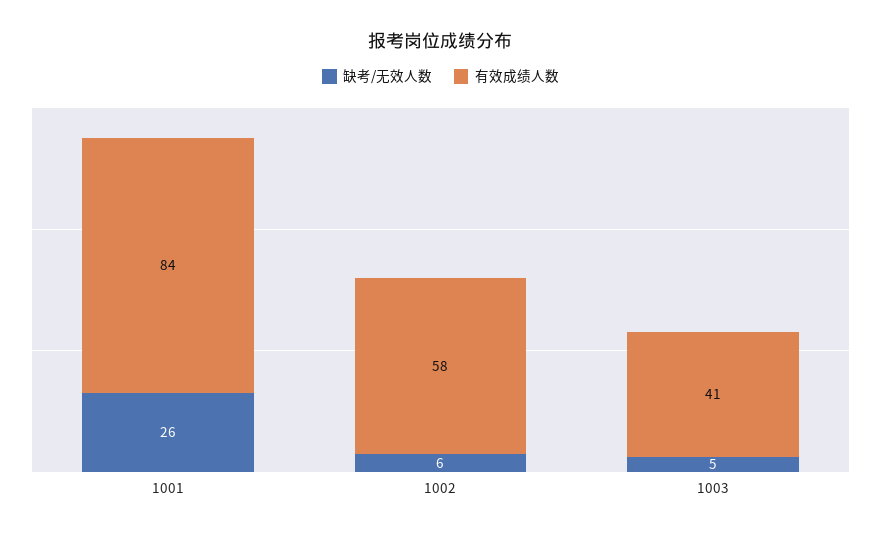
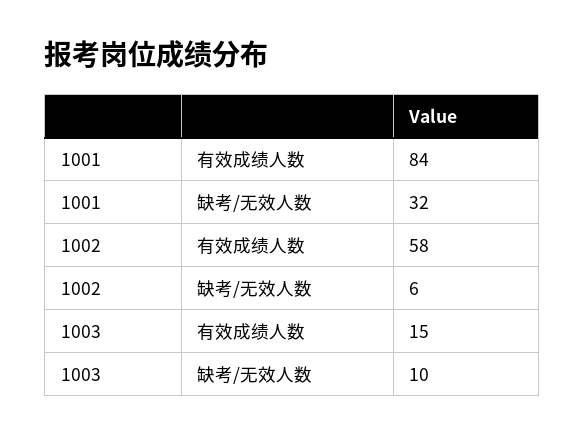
  {
    "缺考/无效人数": {
-     "1001": 26,
+     "1001": 32,
      "1002": 6,
-     "1003": 5
+     "1003": 10
    },
    "有效成绩人数": {
      "1001": 84,
      "1002": 58,
-     "1003": 41
+     "1003": 15
    }
  }

